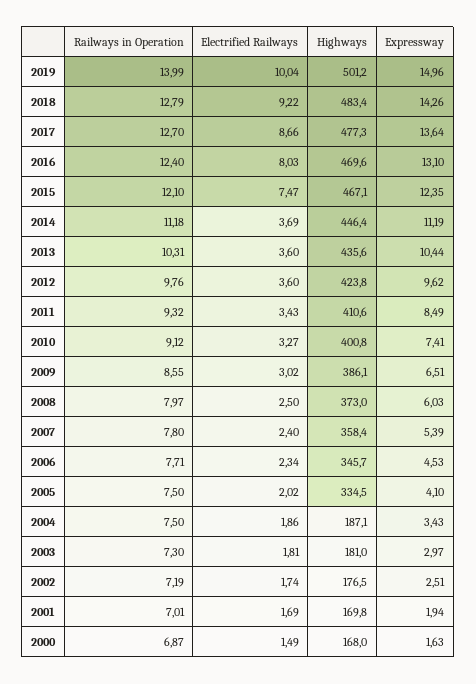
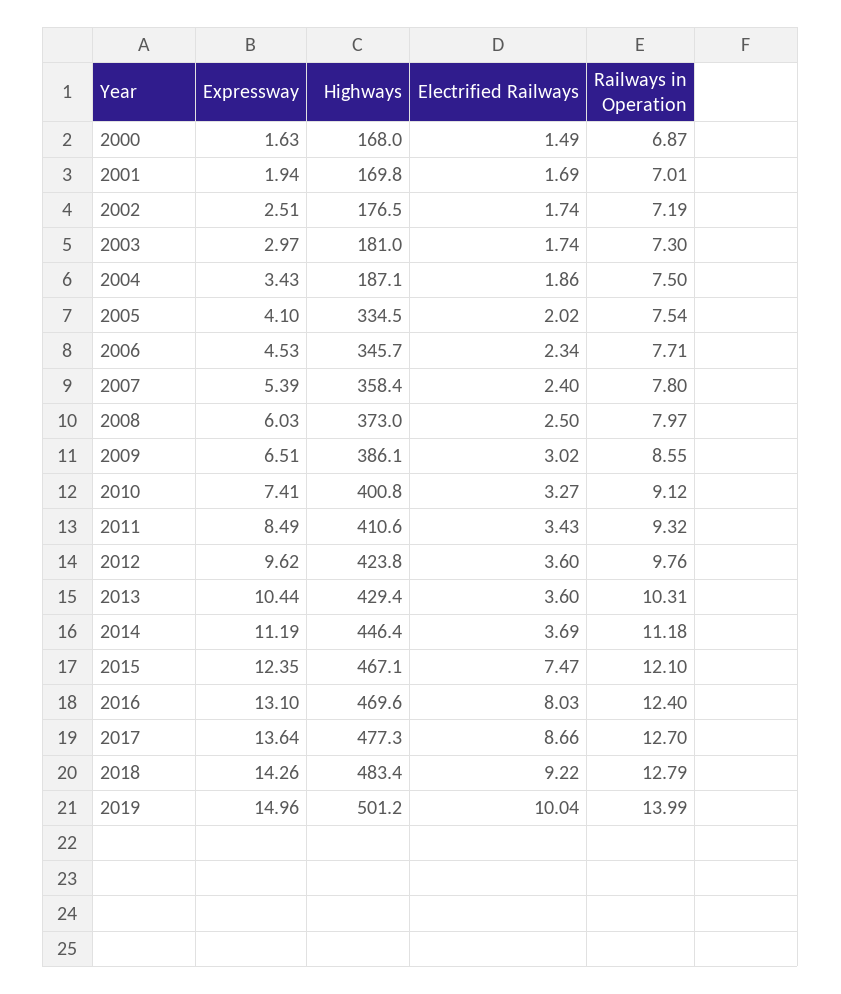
  {
    "Railways in Operation": {
      "2019": 13.99,
      "2018": 12.79,
      "2017": 12.7,
      "2016": 12.4,
      "2015": 12.1,
      "2014": 11.18,
      "2013": 10.31,
      "2012": 9.76,
      "2011": 9.32,
      "2010": 9.12,
      "2009": 8.55,
      "2008": 7.97,
      "2007": 7.8,
      "2006": 7.71,
-     "2005": 7.5,
+     "2005": 7.54,
      "2004": 7.5,
      "2003": 7.3,
      "2002": 7.19,
      "2001": 7.01,
      "2000": 6.87
    },
    "Electrified Railways": {
      "2019": 10.04,
      "2018": 9.22,
      "2017": 8.66,
      "2016": 8.03,
      "2015": 7.47,
      "2014": 3.69,
      "2013": 3.6,
      "2012": 3.6,
      "2011": 3.43,
      "2010": 3.27,
      "2009": 3.02,
      "2008": 2.5,
      "2007": 2.4,
      "2006": 2.34,
      "2005": 2.02,
      "2004": 1.86,
-     "2003": 1.81,
+     "2003": 1.74,
      "2002": 1.74,
      "2001": 1.69,
      "2000": 1.49
    },
    "Highways": {
      "2019": 501.2,
      "2018": 483.4,
      "2017": 477.3,
      "2016": 469.6,
      "2015": 467.1,
      "2014": 446.4,
-     "2013": 435.6,
+     "2013": 429.4,
      "2012": 423.8,
      "2011": 410.6,
      "2010": 400.8,
      "2009": 386.1,
      "2008": 373,
      "2007": 358.4,
      "2006": 345.7,
      "2005": 334.5,
      "2004": 187.1,
      "2003": 181,
      "2002": 176.5,
      "2001": 169.8,
      "2000": 168
    },
    "Expressway": {
      "2019": 14.96,
      "2018": 14.26,
      "2017": 13.64,
      "2016": 13.1,
      "2015": 12.35,
      "2014": 11.19,
      "2013": 10.44,
      "2012": 9.62,
      "2011": 8.49,
      "2010": 7.41,
      "2009": 6.51,
      "2008": 6.03,
      "2007": 5.39,
      "2006": 4.53,
      "2005": 4.1,
      "2004": 3.43,
      "2003": 2.97,
      "2002": 2.51,
      "2001": 1.94,
      "2000": 1.63
    }
  }

